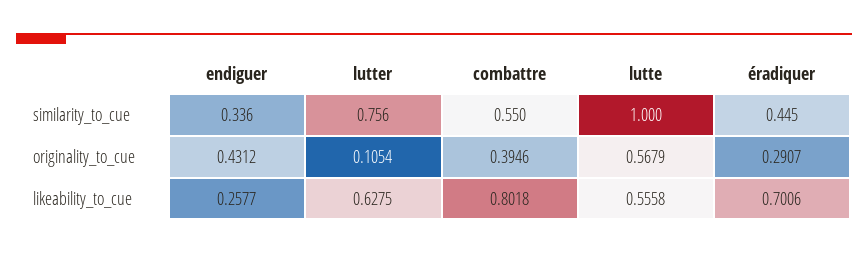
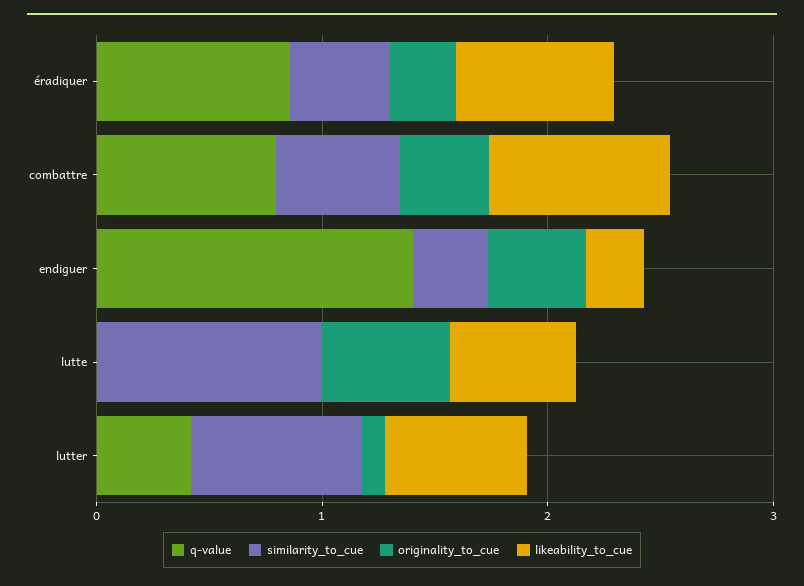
  {
    "similarity_to_cue": {
      "endiguer": 0.336,
      "lutter": 0.756,
      "combattre": 0.55,
      "lutte": 1,
      "éradiquer": 0.445
    },
    "originality_to_cue": {
      "endiguer": 0.4312,
      "lutter": 0.1054,
      "combattre": 0.3946,
      "lutte": 0.5679,
      "éradiquer": 0.2907
    },
    "likeability_to_cue": {
      "endiguer": 0.2577,
      "lutter": 0.6275,
      "combattre": 0.8018,
      "lutte": 0.5558,
      "éradiquer": 0.7006
-   }
+   },
+   "q-value": {
+     "éradiquer": 0.8,
+     "combattre": 0.8,
+     "endiguer": 1.4,
+     "lutte": 0,
+     "lutter": 0.4
+   }
  }

